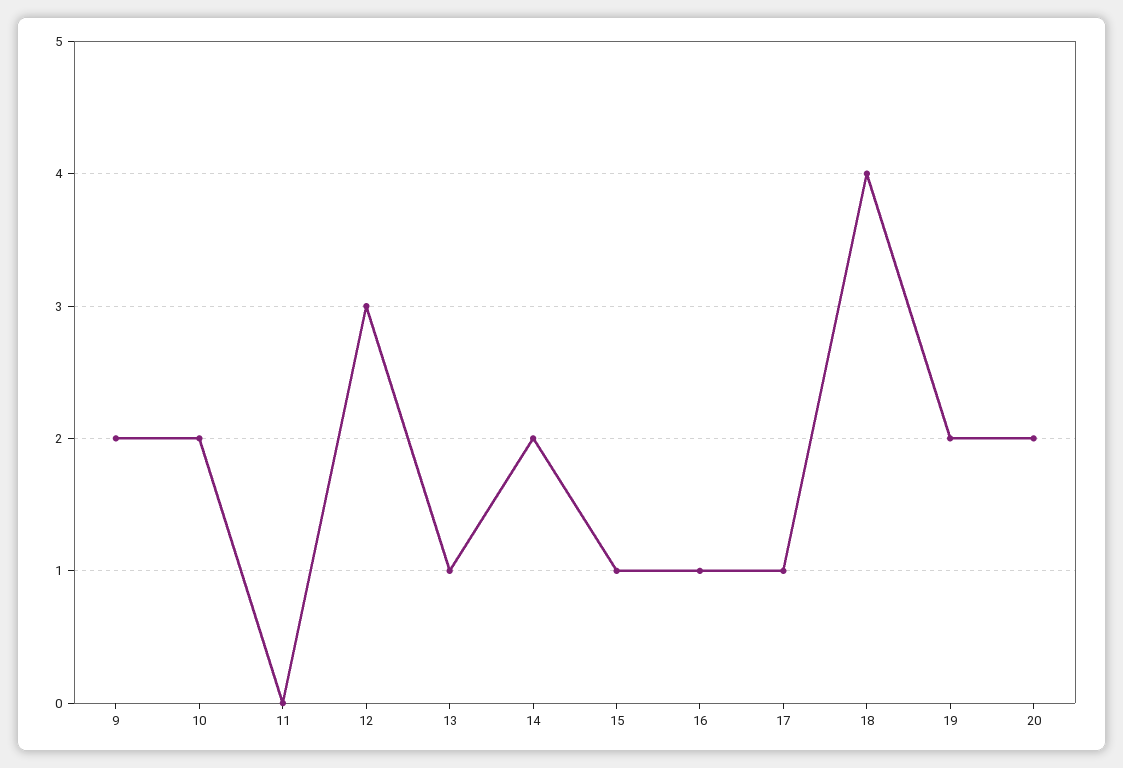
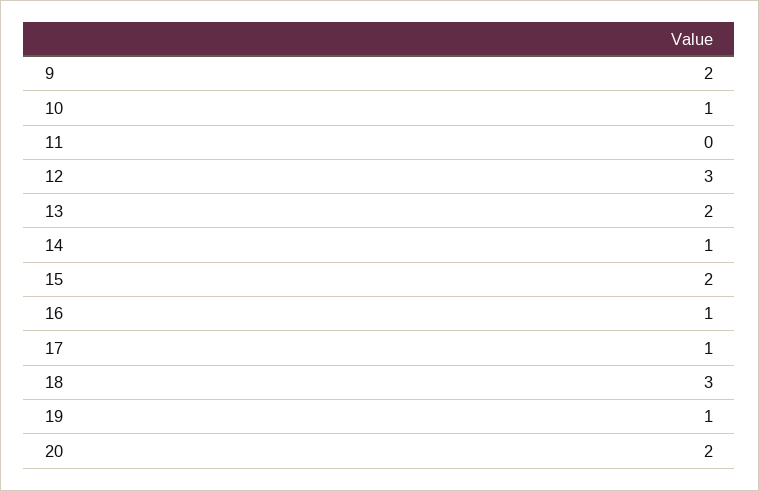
  {
    "9": 2,
-   "10": 2,
+   "10": 1,
    "11": 0,
    "12": 3,
-   "13": 1,
+   "13": 2,
-   "14": 2,
+   "14": 1,
-   "15": 1,
+   "15": 2,
    "16": 1,
    "17": 1,
-   "18": 4,
+   "18": 3,
-   "19": 2,
+   "19": 1,
    "20": 2
  }

